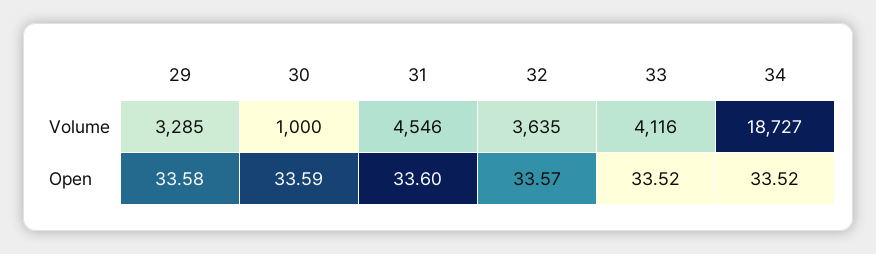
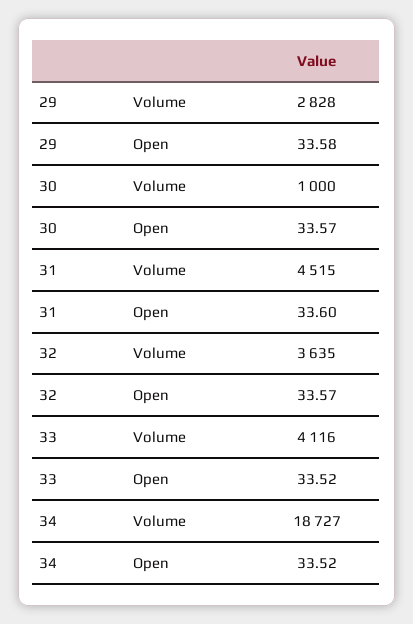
  {
    "29": {
-     "Volume": 3285,
+     "Volume": 2828,
      "Open": 33.58
    },
    "30": {
      "Volume": 1000,
-     "Open": 33.59
+     "Open": 33.57
    },
    "31": {
-     "Volume": 4546,
+     "Volume": 4515,
      "Open": 33.6
    },
    "32": {
      "Volume": 3635,
      "Open": 33.57
    },
    "33": {
      "Volume": 4116,
      "Open": 33.52
    },
    "34": {
      "Volume": 18727,
      "Open": 33.52
    }
  }

